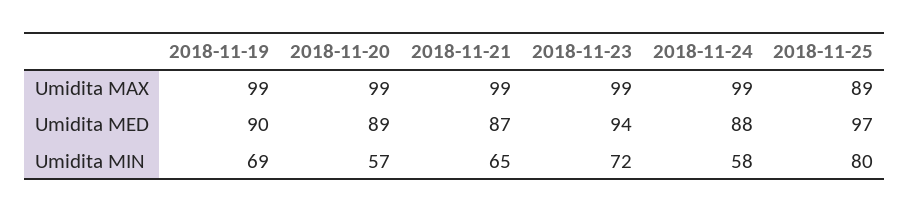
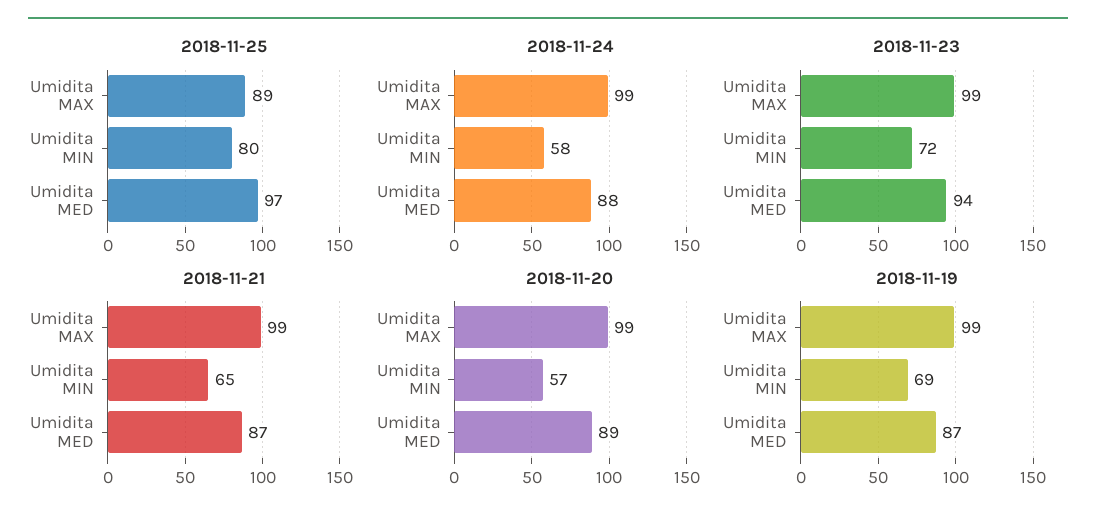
  {
    "2018-11-19": {
      "Umidita MAX": 99,
-     "Umidita MED": 90,
+     "Umidita MED": 87,
      "Umidita MIN": 69
    },
    "2018-11-20": {
      "Umidita MAX": 99,
      "Umidita MED": 89,
      "Umidita MIN": 57
    },
    "2018-11-21": {
      "Umidita MAX": 99,
      "Umidita MED": 87,
      "Umidita MIN": 65
    },
    "2018-11-23": {
      "Umidita MAX": 99,
      "Umidita MED": 94,
      "Umidita MIN": 72
    },
    "2018-11-24": {
      "Umidita MAX": 99,
      "Umidita MED": 88,
      "Umidita MIN": 58
    },
    "2018-11-25": {
      "Umidita MAX": 89,
      "Umidita MED": 97,
      "Umidita MIN": 80
    }
  }

